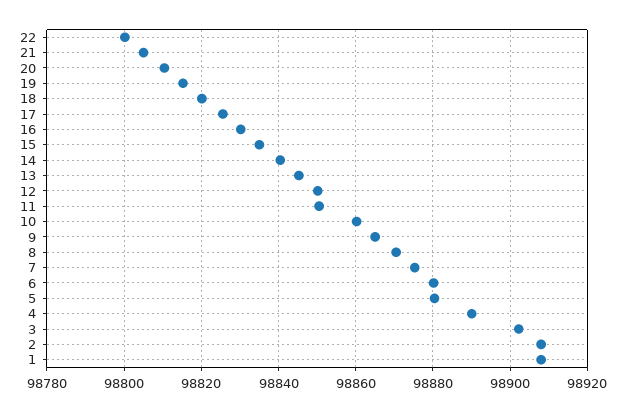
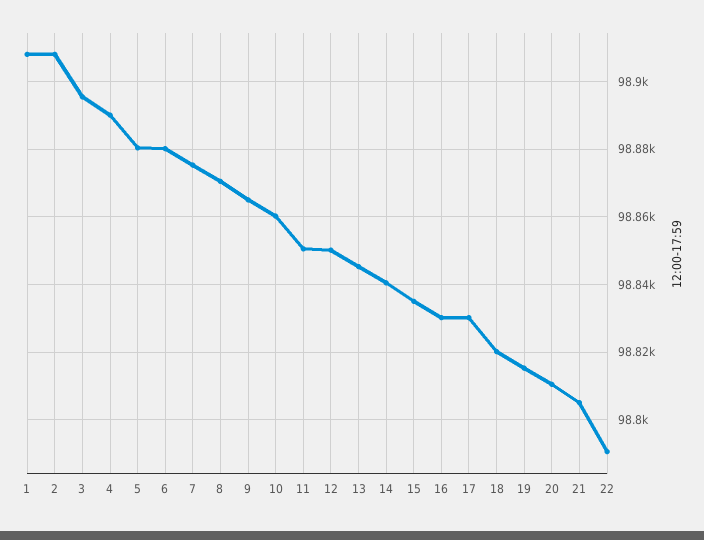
  {
-   "22": 98800,
+   "22": 98790,
    "21": 98806,
    "20": 98810,
    "19": 98816,
    "18": 98820,
-   "17": 98826,
+   "17": 98830,
    "16": 98830,
    "15": 98836,
    "14": 98840,
    "13": 98846,
    "12": 98850,
    "11": 98850,
    "10": 98860,
    "9": 98866,
    "8": 98870,
    "7": 98876,
    "6": 98880,
    "5": 98880,
    "4": 98890,
-   "3": 98902,
+   "3": 98896,
    "2": 98908,
    "1": 98908
  }

